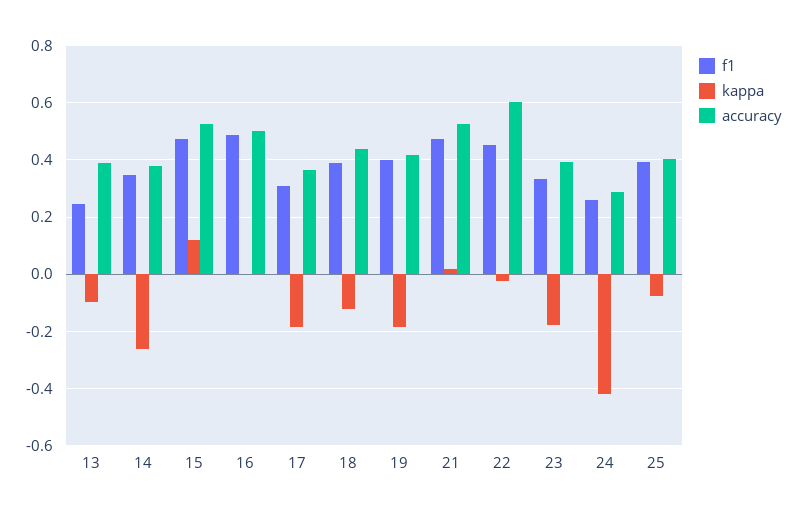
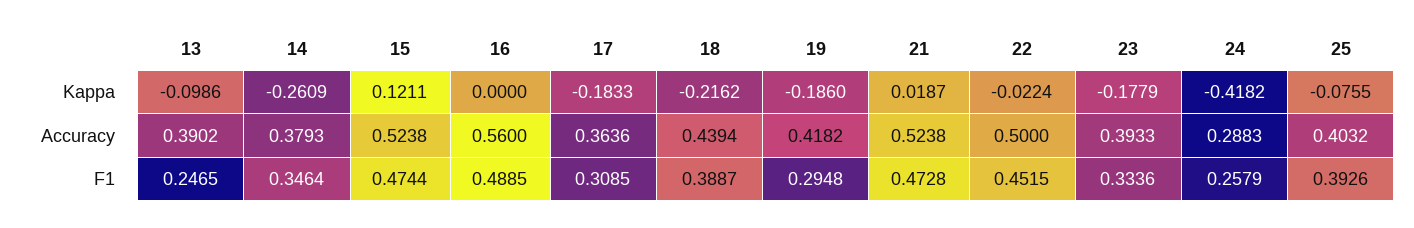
  {
    "f1": {
      "13": 0.2465,
      "14": 0.3464,
      "15": 0.4744,
      "16": 0.4885,
      "17": 0.3085,
      "18": 0.3887,
-     "19": 0.4,
+     "19": 0.2948,
      "21": 0.4728,
      "22": 0.4515,
      "23": 0.3336,
      "24": 0.2579,
      "25": 0.3926
    },
    "kappa": {
      "13": -0.0986,
      "14": -0.2609,
      "15": 0.1211,
      "16": 0,
      "17": -0.1833,
-     "18": -0.125,
+     "18": -0.2162,
      "19": -0.186,
      "21": 0.0187,
      "22": -0.0224,
      "23": -0.1779,
      "24": -0.4182,
      "25": -0.0755
    },
    "accuracy": {
      "13": 0.3902,
      "14": 0.3793,
      "15": 0.5238,
-     "16": 0.5,
+     "16": 0.56,
      "17": 0.3636,
      "18": 0.4394,
      "19": 0.4182,
      "21": 0.5238,
-     "22": 0.6,
+     "22": 0.5,
      "23": 0.3933,
      "24": 0.2883,
      "25": 0.4032
    }
  }

